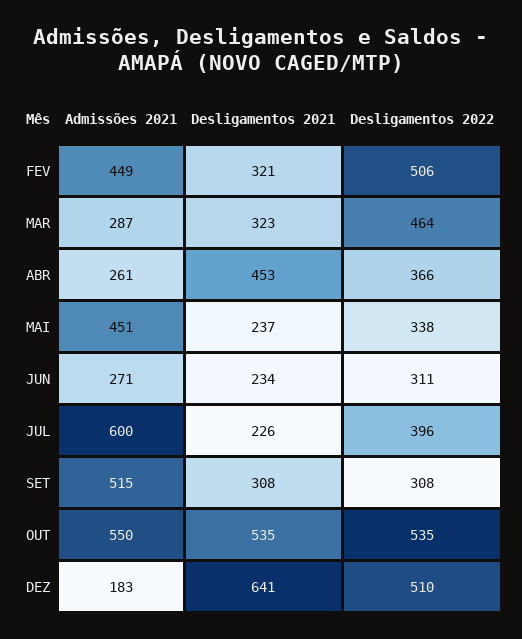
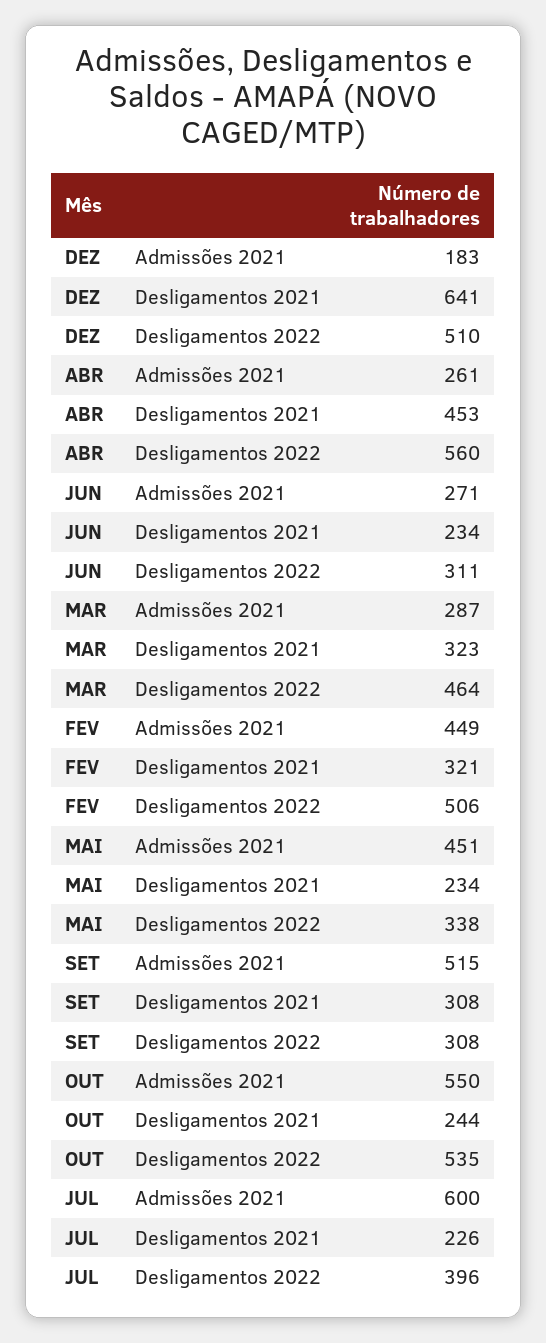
  {
    "Admissões 2021": {
      "FEV": 449,
      "MAR": 287,
      "ABR": 261,
      "MAI": 451,
      "JUN": 271,
      "JUL": 600,
      "SET": 515,
      "OUT": 550,
      "DEZ": 183
    },
    "Desligamentos 2021": {
      "FEV": 321,
      "MAR": 323,
      "ABR": 453,
-     "MAI": 237,
+     "MAI": 234,
      "JUN": 234,
      "JUL": 226,
      "SET": 308,
-     "OUT": 535,
+     "OUT": 244,
      "DEZ": 641
    },
    "Desligamentos 2022": {
      "FEV": 506,
      "MAR": 464,
-     "ABR": 366,
+     "ABR": 560,
      "MAI": 338,
      "JUN": 311,
      "JUL": 396,
      "SET": 308,
      "OUT": 535,
      "DEZ": 510
    }
  }

